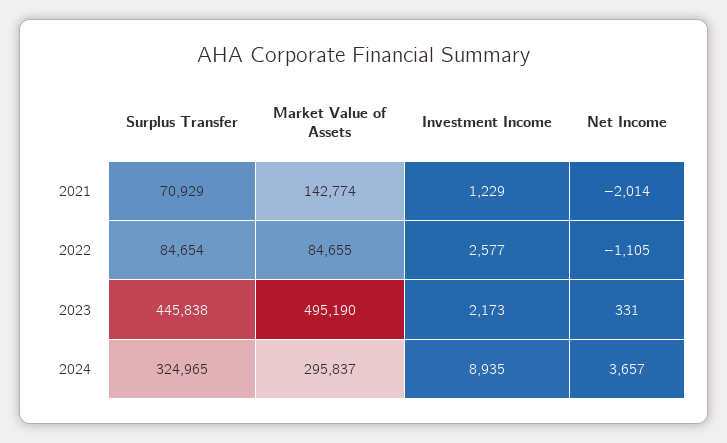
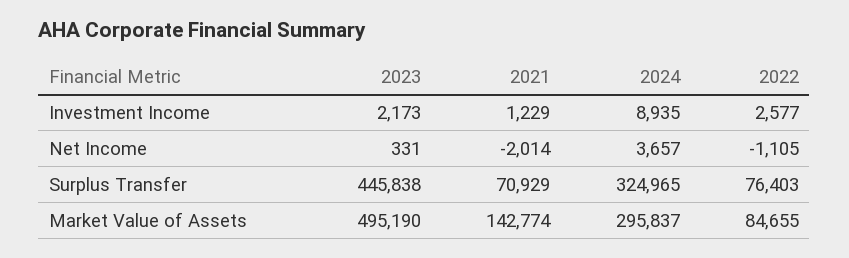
  {
    "Surplus Transfer": {
      "2021": 70929,
-     "2022": 84654,
+     "2022": 76403,
      "2023": 445838,
      "2024": 324965
    },
    "Market Value of Assets": {
      "2021": 142774,
      "2022": 84655,
      "2023": 495190,
      "2024": 295837
    },
    "Investment Income": {
      "2021": 1229,
      "2022": 2577,
      "2023": 2173,
      "2024": 8935
    },
    "Net Income": {
      "2021": -2014,
      "2022": -1105,
      "2023": 331,
      "2024": 3657
    }
  }

